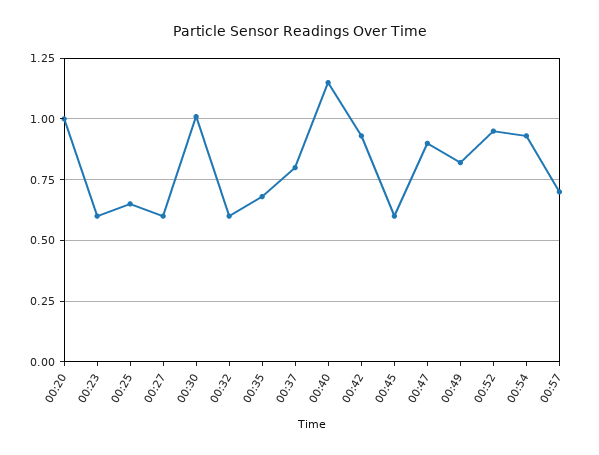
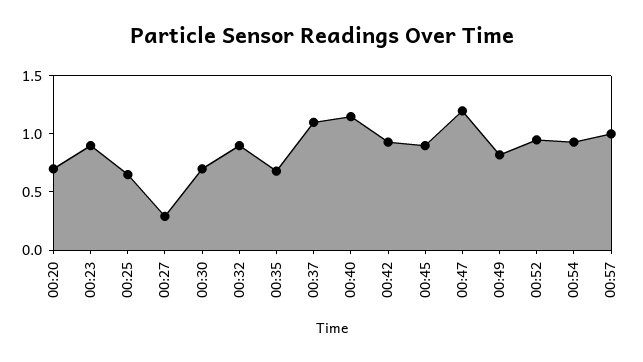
  {
-   "00:20": 1,
+   "00:20": 0.7,
-   "00:23": 0.6,
+   "00:23": 0.9,
    "00:25": 0.65,
-   "00:27": 0.6,
+   "00:27": 0.3,
-   "00:30": 1,
+   "00:30": 0.7,
-   "00:32": 0.6,
+   "00:32": 0.9,
    "00:35": 0.7,
-   "00:37": 0.8,
+   "00:37": 1.1,
    "00:40": 1.15,
    "00:42": 0.95,
-   "00:45": 0.6,
+   "00:45": 0.9,
-   "00:47": 0.9,
+   "00:47": 1.2,
    "00:49": 0.8,
    "00:52": 0.95,
    "00:54": 0.95,
-   "00:57": 0.7
+   "00:57": 1
  }

